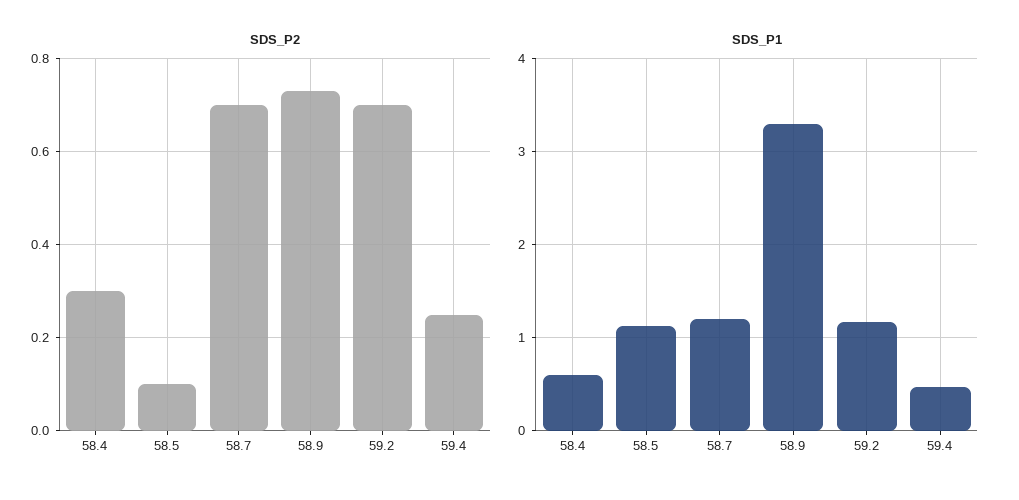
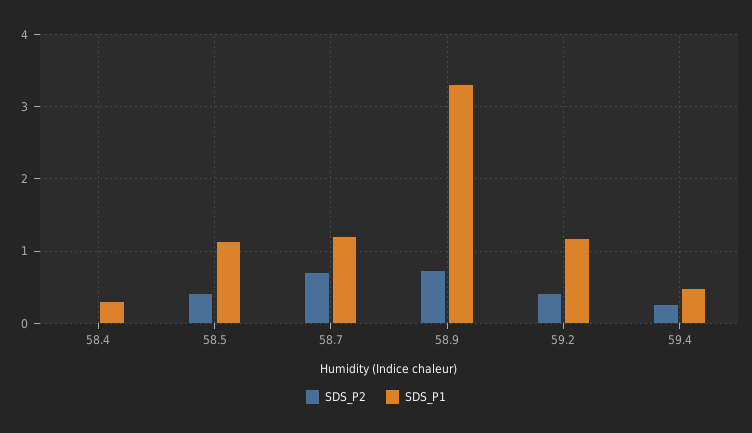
  {
    "SDS_P2": {
-     "58.4": 0.3,
+     "58.4": 0,
-     "58.5": 0.1,
+     "58.5": 0.4,
      "58.7": 0.7,
      "58.9": 0.75,
-     "59.2": 0.7,
+     "59.2": 0.4,
      "59.4": 0.25
    },
    "SDS_P1": {
-     "58.4": 0.6,
+     "58.4": 0.3,
      "58.5": 1.1,
      "58.7": 1.2,
      "58.9": 3.3,
      "59.2": 1.2,
      "59.4": 0.5
    }
  }

